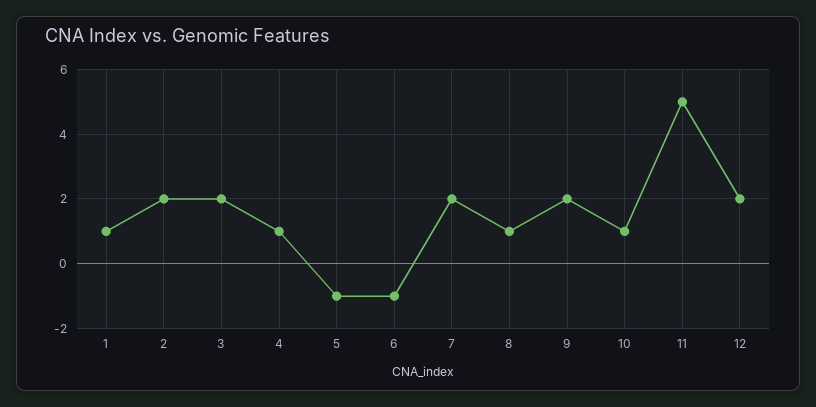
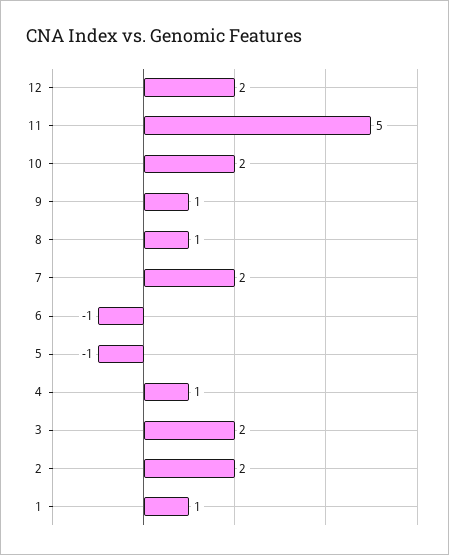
  {
    "1": 1,
    "2": 2,
    "3": 2,
    "4": 1,
    "5": -1,
    "6": -1,
    "7": 2,
    "8": 1,
-   "9": 2,
+   "9": 1,
-   "10": 1,
+   "10": 2,
    "11": 5,
    "12": 2
  }

